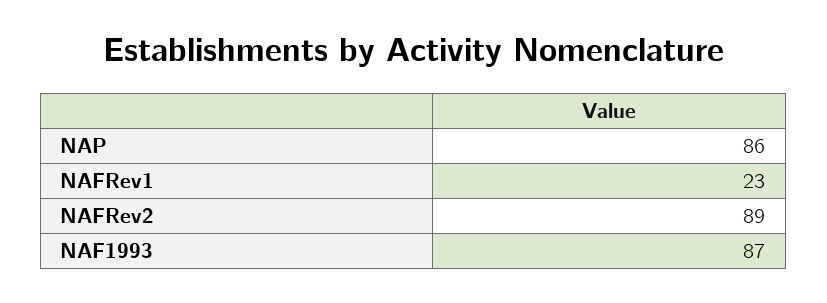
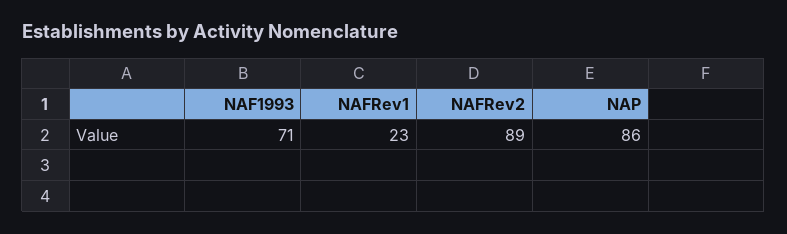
  {
    "NAP": 86,
    "NAFRev1": 23,
    "NAFRev2": 89,
-   "NAF1993": 87
+   "NAF1993": 71
  }

